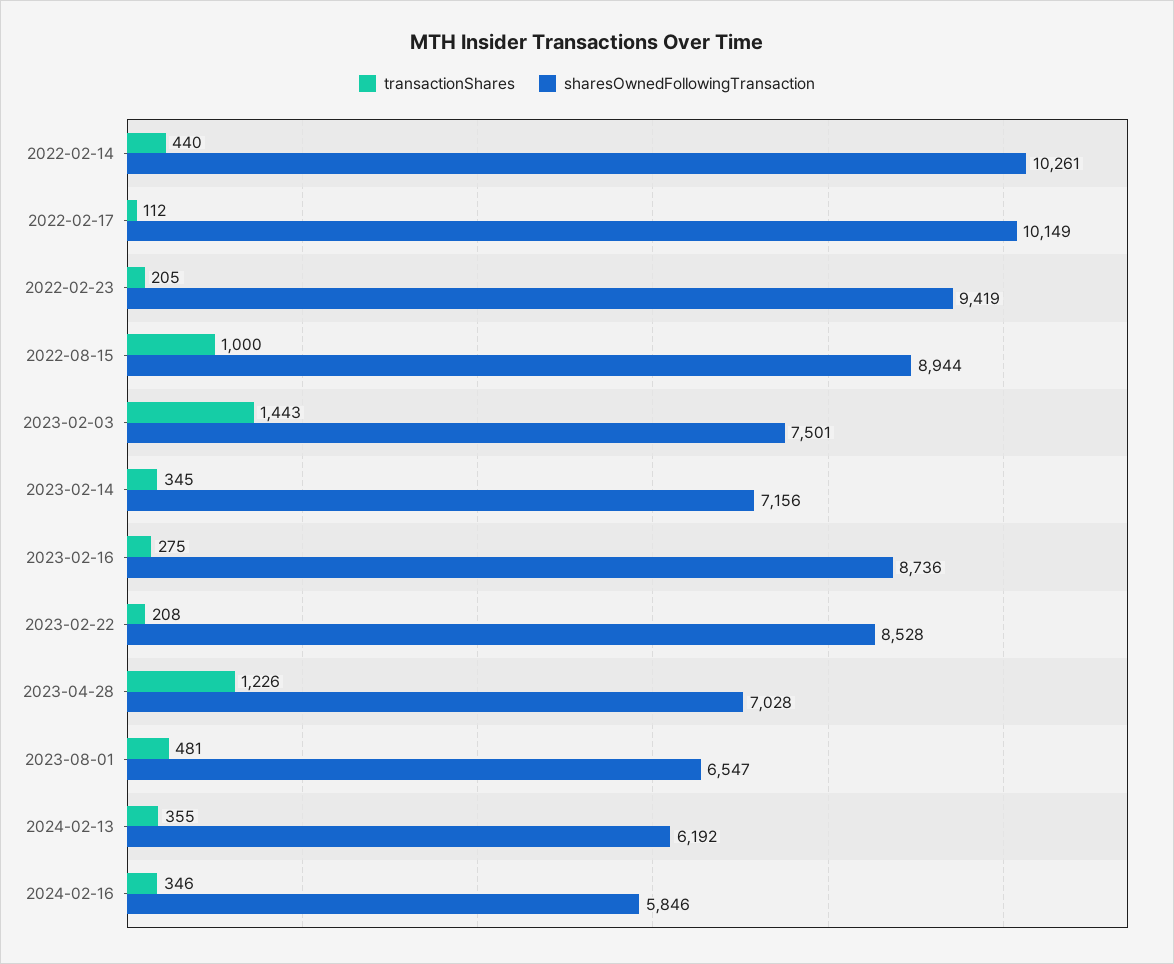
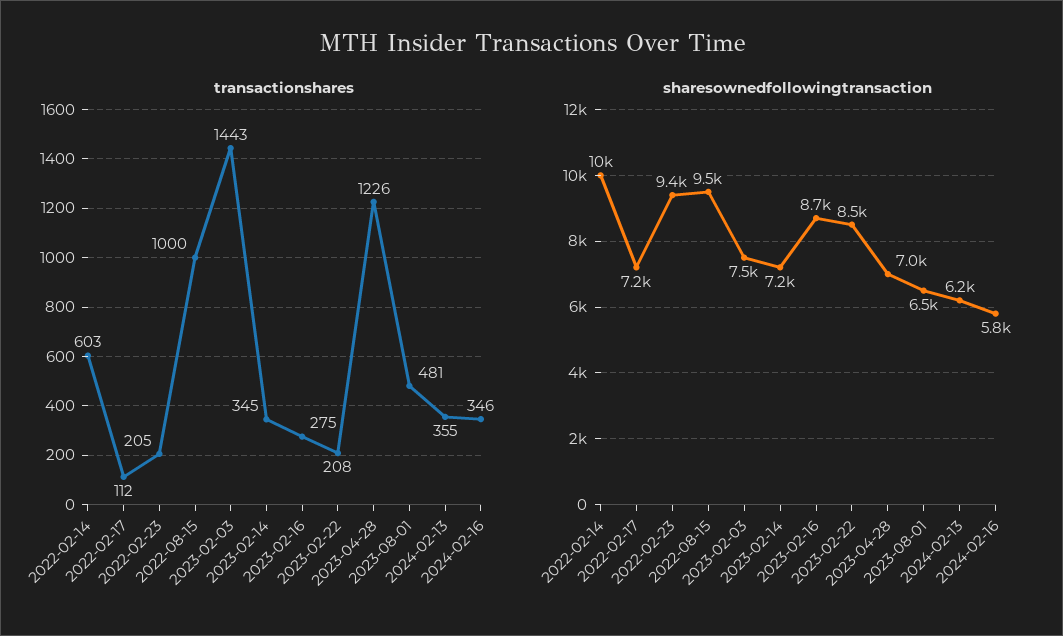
  {
    "transactionShares": {
-     "2022-02-14": 440,
+     "2022-02-14": 603,
      "2022-02-17": 112,
      "2022-02-23": 205,
      "2022-08-15": 1000,
      "2023-02-03": 1443,
      "2023-02-14": 345,
      "2023-02-16": 275,
      "2023-02-22": 208,
      "2023-04-28": 1226,
      "2023-08-01": 481,
      "2024-02-13": 355,
      "2024-02-16": 346
    },
    "sharesOwnedFollowingTransaction": {
      "2022-02-14": 10261,
-     "2022-02-17": 10149,
+     "2022-02-17": 7200,
      "2022-02-23": 9419,
-     "2022-08-15": 8944,
+     "2022-08-15": 9500,
      "2023-02-03": 7501,
      "2023-02-14": 7156,
      "2023-02-16": 8736,
      "2023-02-22": 8528,
      "2023-04-28": 7028,
      "2023-08-01": 6547,
      "2024-02-13": 6192,
      "2024-02-16": 5846
    }
  }

